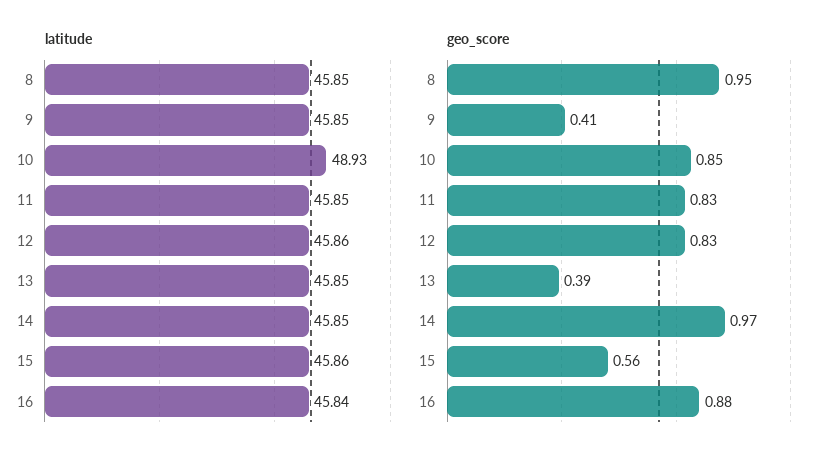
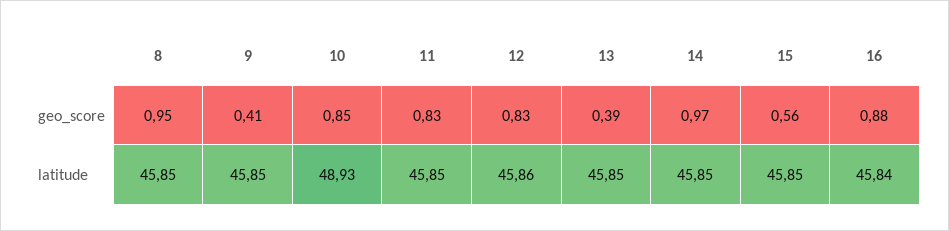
  {
    "latitude": {
      "8": 45.85,
      "9": 45.85,
      "10": 48.93,
      "11": 45.85,
      "12": 45.86,
      "13": 45.85,
      "14": 45.85,
-     "15": 45.86,
+     "15": 45.85,
      "16": 45.84
    },
    "geo_score": {
      "8": 0.95,
      "9": 0.41,
      "10": 0.85,
      "11": 0.83,
      "12": 0.83,
      "13": 0.39,
      "14": 0.97,
      "15": 0.56,
      "16": 0.88
    }
  }

